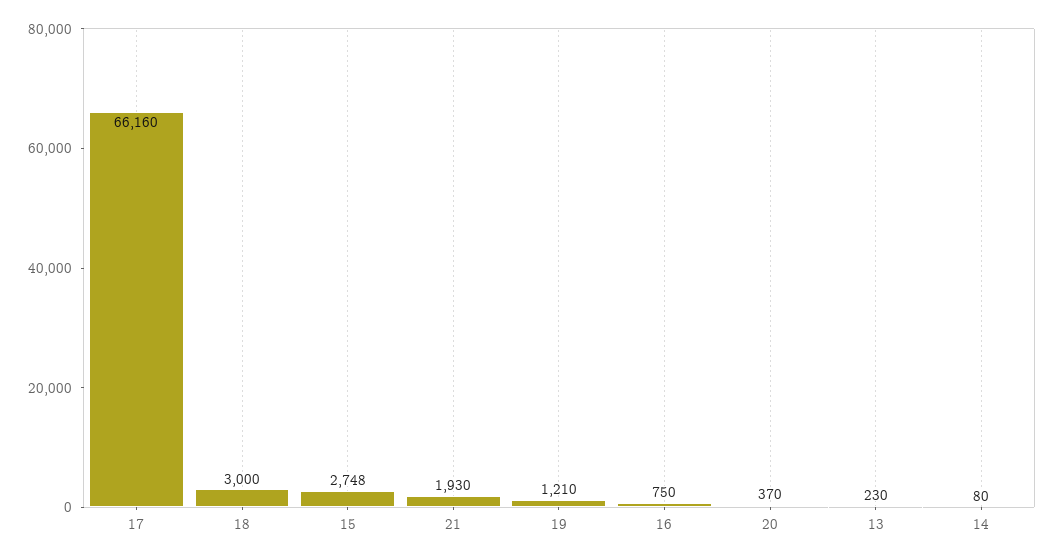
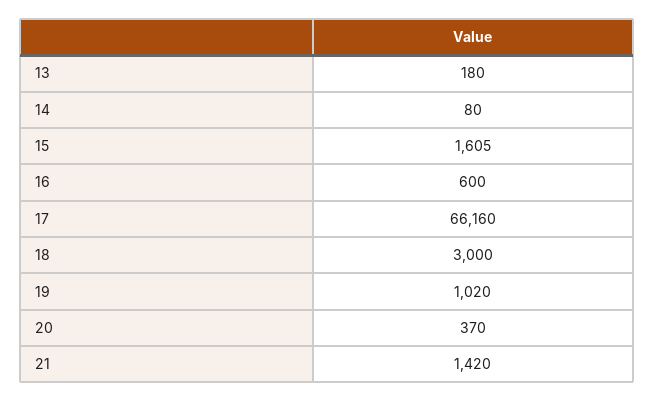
  {
    "17": 66160,
    "18": 3000,
-   "15": 2748,
+   "15": 1605,
-   "21": 1930,
+   "21": 1420,
-   "19": 1210,
+   "19": 1020,
-   "16": 750,
+   "16": 600,
    "20": 370,
-   "13": 230,
+   "13": 180,
    "14": 80
  }

